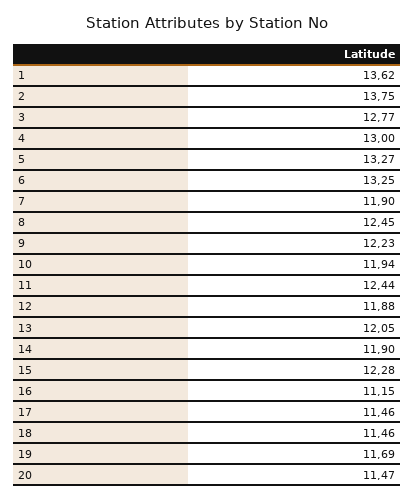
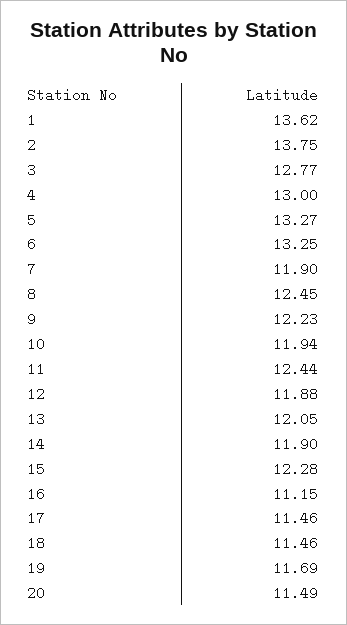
  {
    "1": 13.62,
    "2": 13.75,
    "3": 12.77,
    "4": 13,
    "5": 13.27,
    "6": 13.25,
    "7": 11.9,
    "8": 12.45,
    "9": 12.23,
    "10": 11.94,
    "11": 12.44,
    "12": 11.88,
    "13": 12.05,
    "14": 11.9,
    "15": 12.28,
    "16": 11.15,
    "17": 11.46,
    "18": 11.46,
    "19": 11.69,
-   "20": 11.47
+   "20": 11.49
  }

